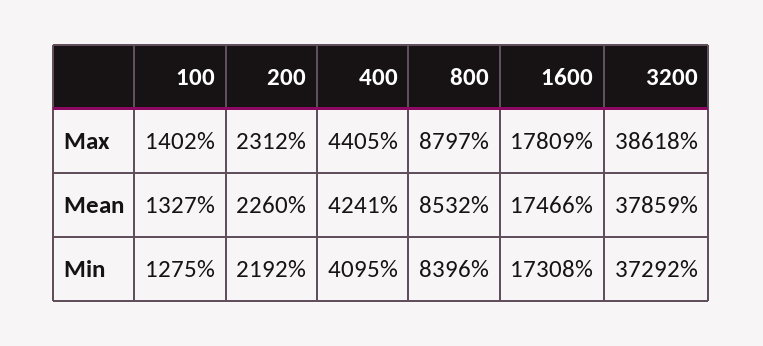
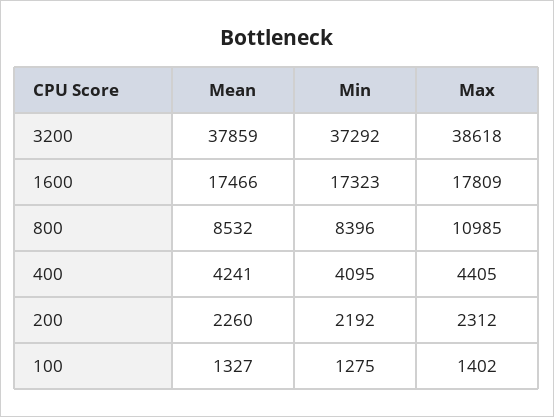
  {
    "100": {
      "Max": 1402,
      "Mean": 1327,
      "Min": 1275
    },
    "200": {
      "Max": 2312,
      "Mean": 2260,
      "Min": 2192
    },
    "400": {
      "Max": 4405,
      "Mean": 4241,
      "Min": 4095
    },
    "800": {
-     "Max": 8797,
+     "Max": 10985,
      "Mean": 8532,
      "Min": 8396
    },
    "1600": {
      "Max": 17809,
      "Mean": 17466,
-     "Min": 17308
+     "Min": 17323
    },
    "3200": {
      "Max": 38618,
      "Mean": 37859,
      "Min": 37292
    }
  }

